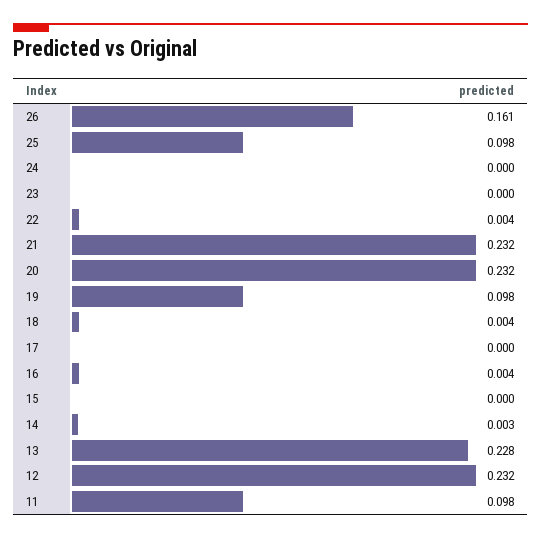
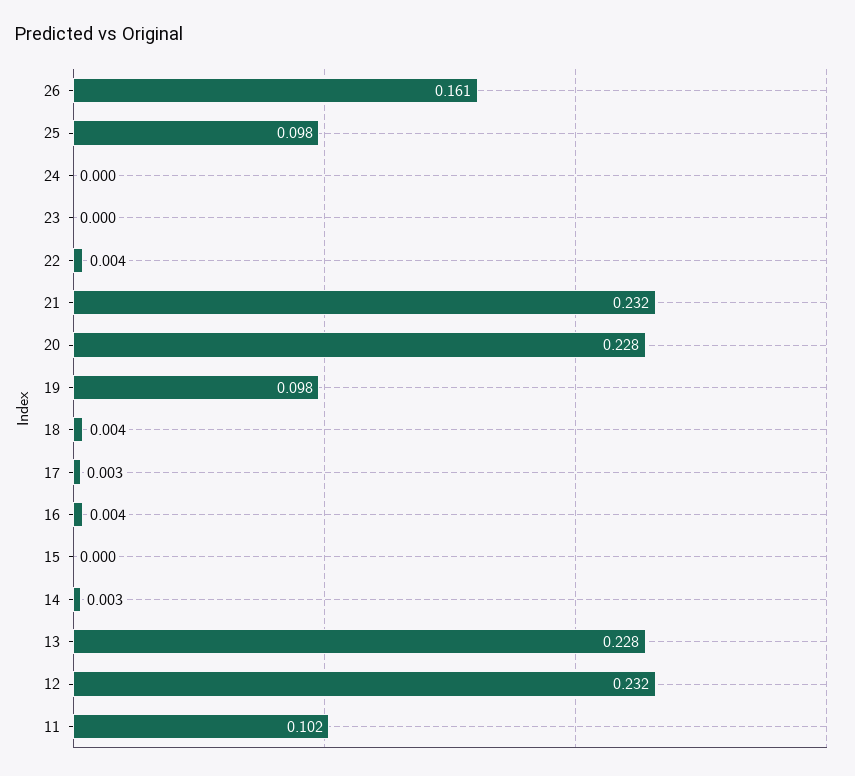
  {
    "26": 0.161,
    "25": 0.098,
    "24": 0,
    "23": 0,
    "22": 0.004,
    "21": 0.232,
-   "20": 0.232,
+   "20": 0.228,
    "19": 0.098,
    "18": 0.004,
-   "17": 0,
+   "17": 0.003,
    "16": 0.004,
    "15": 0,
    "14": 0.003,
    "13": 0.228,
    "12": 0.232,
-   "11": 0.098
+   "11": 0.102
  }

